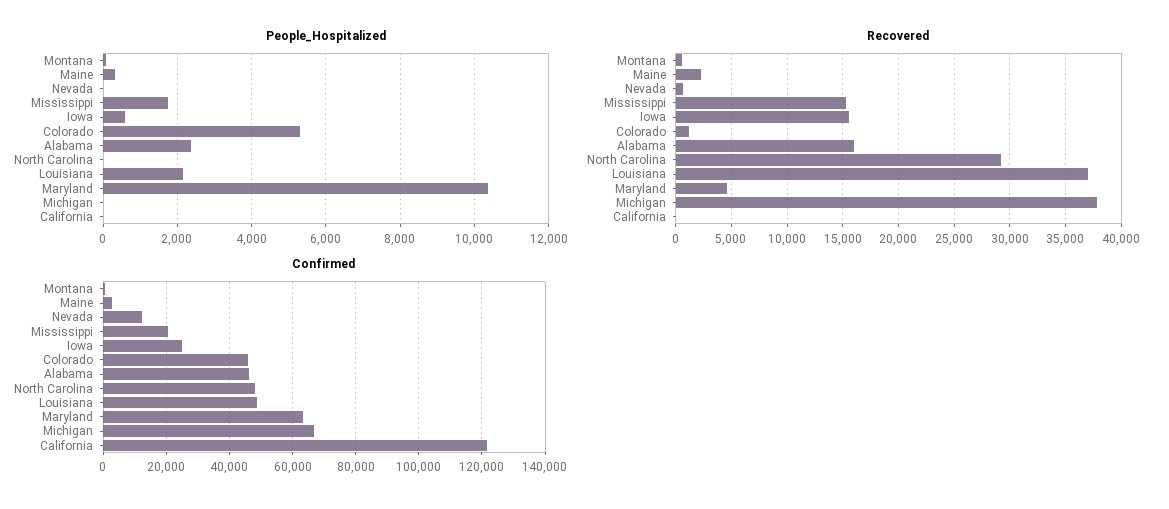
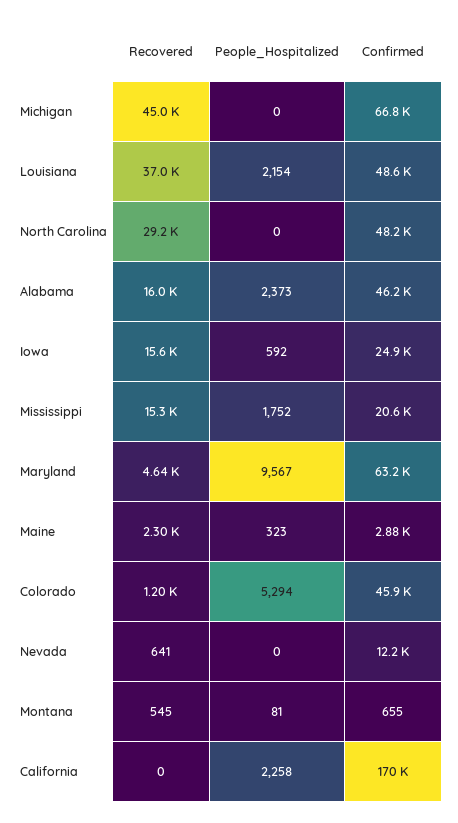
  {
    "People_Hospitalized": {
      "Montana": 81,
      "Maine": 323,
      "Nevada": 0,
      "Mississippi": 1752,
      "Iowa": 592,
      "Colorado": 5294,
      "Alabama": 2373,
      "North Carolina": 0,
      "Louisiana": 2154,
-     "Maryland": 10400,
+     "Maryland": 9567,
      "Michigan": 0,
-     "California": 0
+     "California": 2258
    },
    "Recovered": {
      "Montana": 545,
      "Maine": 2300,
      "Nevada": 641,
      "Mississippi": 15300,
      "Iowa": 15600,
      "Colorado": 1200,
      "Alabama": 16000,
      "North Carolina": 29200,
      "Louisiana": 37000,
      "Maryland": 4640,
-     "Michigan": 38000,
+     "Michigan": 45000,
      "California": 0
    },
    "Confirmed": {
      "Montana": 655,
      "Maine": 2880,
      "Nevada": 12200,
      "Mississippi": 20600,
      "Iowa": 24900,
      "Colorado": 45900,
      "Alabama": 46200,
      "North Carolina": 48200,
      "Louisiana": 48600,
      "Maryland": 63200,
      "Michigan": 66800,
-     "California": 122000
+     "California": 170000
    }
  }

